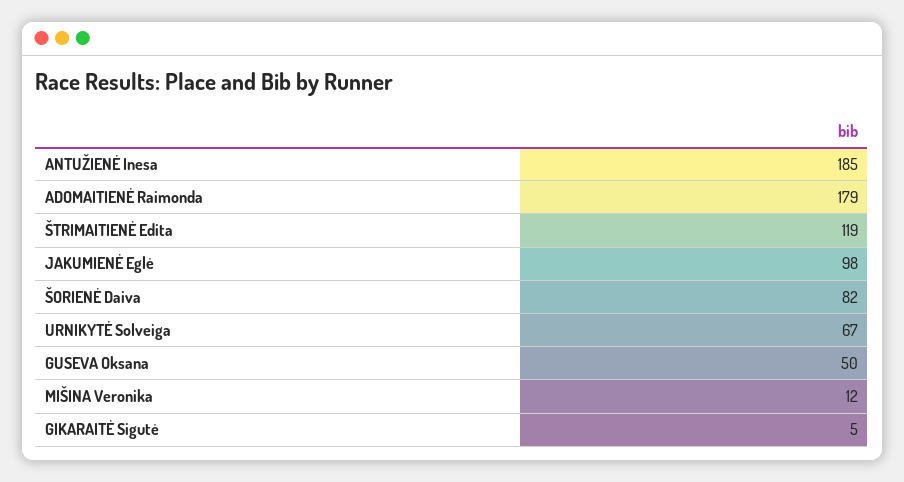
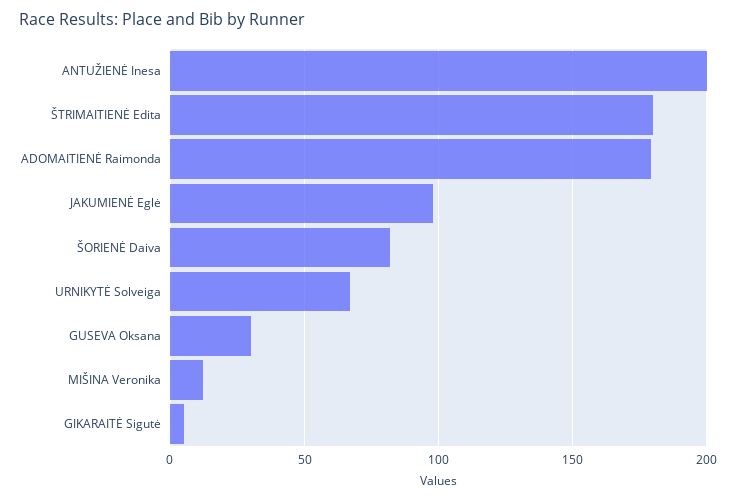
  {
-   "ANTUŽIENĖ Inesa": 185,
+   "ANTUŽIENĖ Inesa": 200,
    "ADOMAITIENĖ Raimonda": 179,
-   "ŠTRIMAITIENĖ Edita": 119,
+   "ŠTRIMAITIENĖ Edita": 180,
    "JAKUMIENĖ Eglė": 98,
    "ŠORIENĖ Daiva": 82,
    "URNIKYTĖ Solveiga": 67,
-   "GUSEVA Oksana": 50,
+   "GUSEVA Oksana": 30,
    "MIŠINA Veronika": 12,
    "GIKARAITĖ Sigutė": 5
  }

